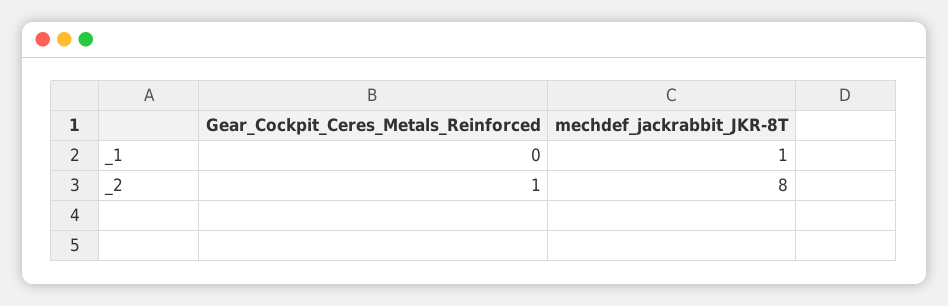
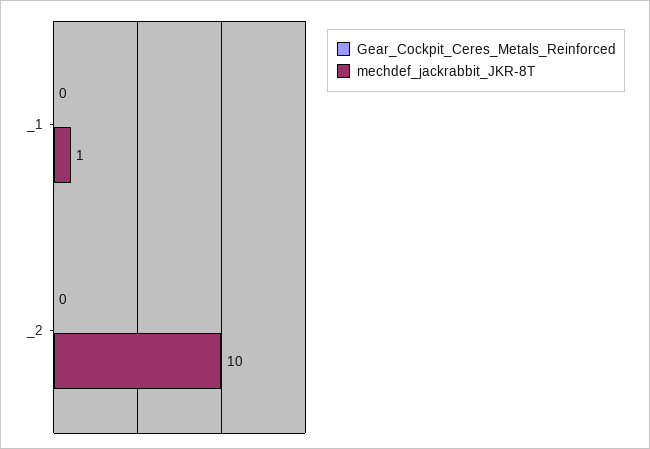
  {
    "Gear_Cockpit_Ceres_Metals_Reinforced": {
      "_1": 0,
-     "_2": 1
+     "_2": 0
    },
    "mechdef_jackrabbit_JKR-8T": {
      "_1": 1,
-     "_2": 8
+     "_2": 10
    }
  }

